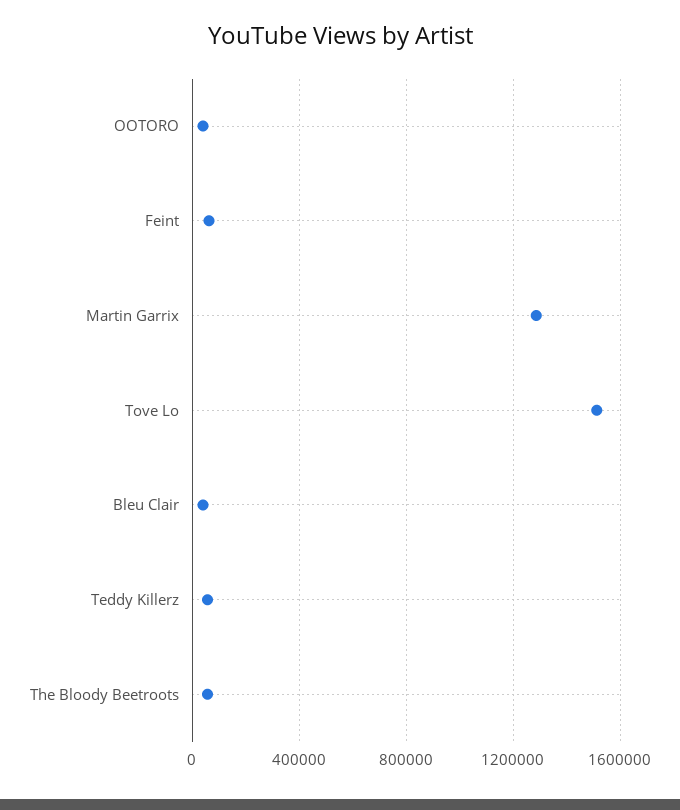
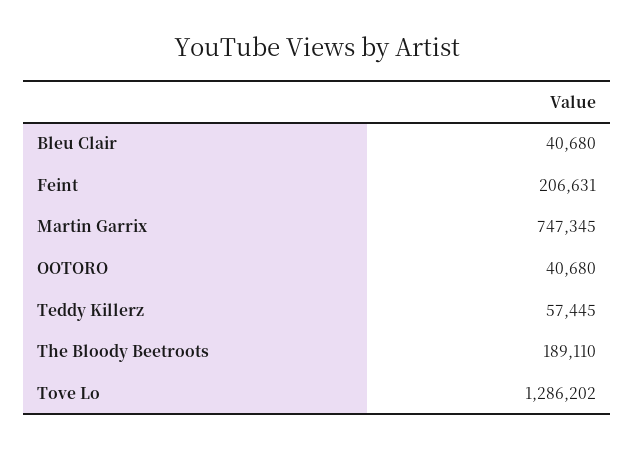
  {
    "OOTORO": 40680,
-   "Feint": 50000,
+   "Feint": 206631,
-   "Martin Garrix": 1300000,
+   "Martin Garrix": 747345,
-   "Tove Lo": 1500000,
+   "Tove Lo": 1286202,
    "Bleu Clair": 40680,
    "Teddy Killerz": 57445,
-   "The Bloody Beetroots": 50000
+   "The Bloody Beetroots": 189110
  }

